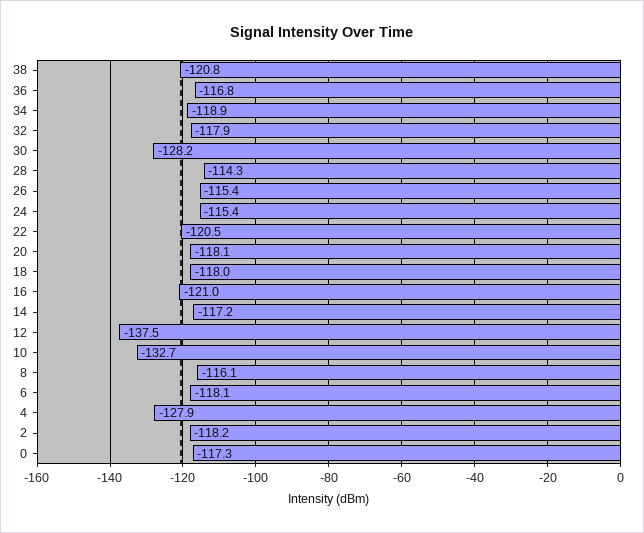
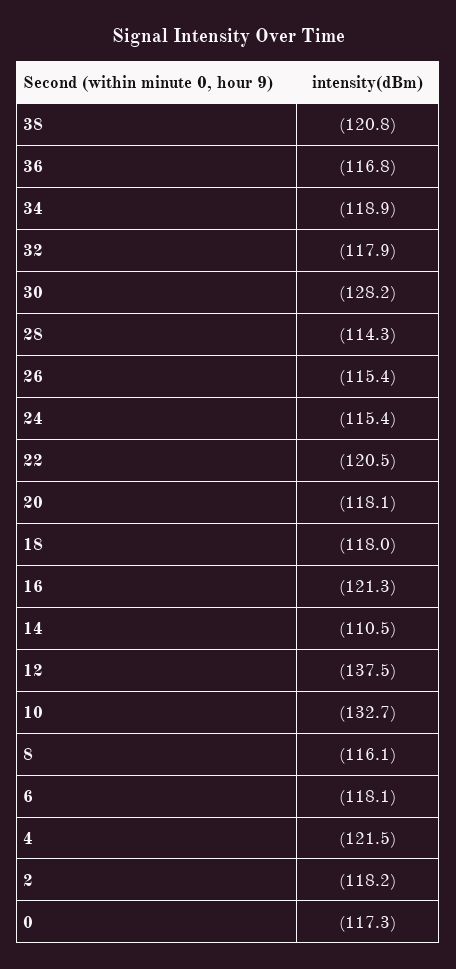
  {
    "38": -120.8,
    "36": -116.8,
    "34": -118.9,
    "32": -117.9,
    "30": -128.2,
    "28": -114.3,
    "26": -115.4,
    "24": -115.4,
    "22": -120.5,
    "20": -118.1,
    "18": -118,
-   "16": -121,
+   "16": -121.3,
-   "14": -117.2,
+   "14": -110.5,
    "12": -137.5,
    "10": -132.7,
    "8": -116.1,
    "6": -118.1,
-   "4": -127.9,
+   "4": -121.5,
    "2": -118.2,
    "0": -117.3
  }

